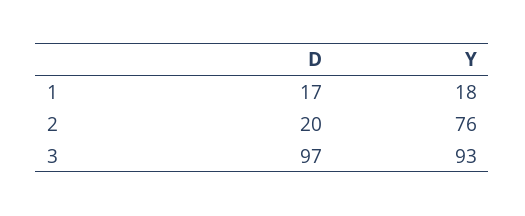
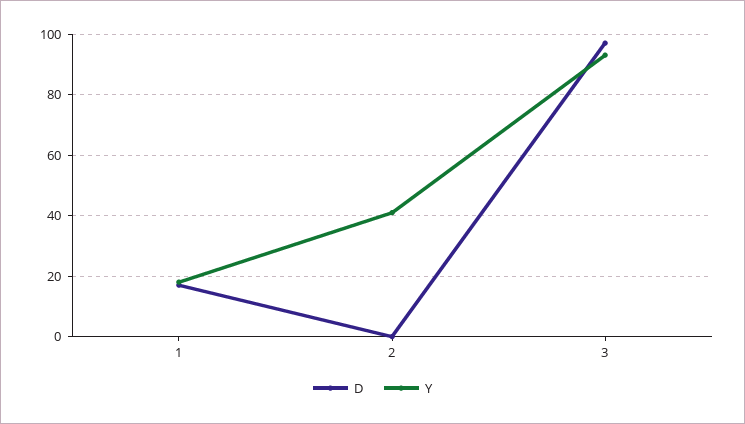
  {
    "D": {
      "1": 17,
-     "2": 20,
+     "2": 0,
      "3": 97
    },
    "Y": {
      "1": 18,
-     "2": 76,
+     "2": 40,
      "3": 93
    }
  }

